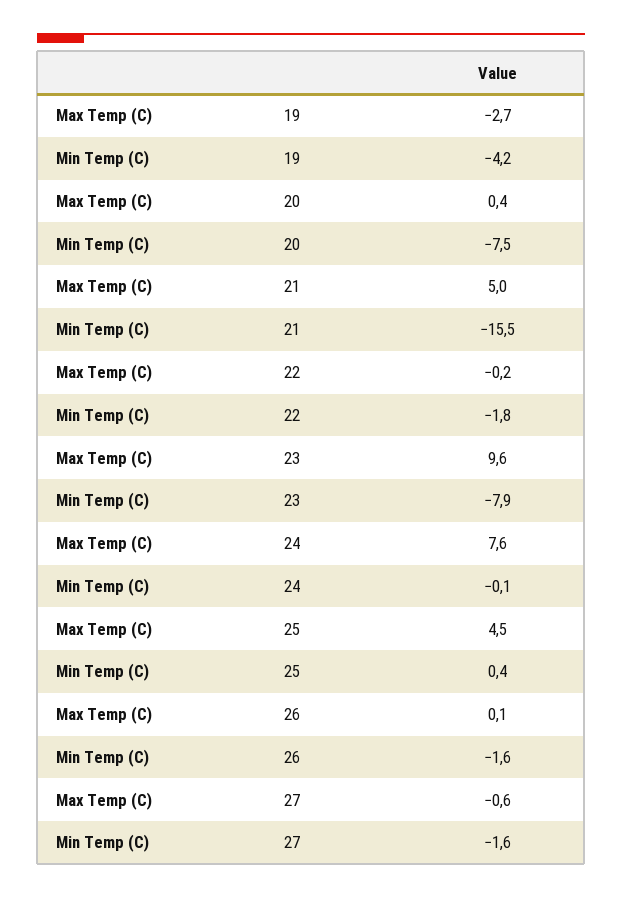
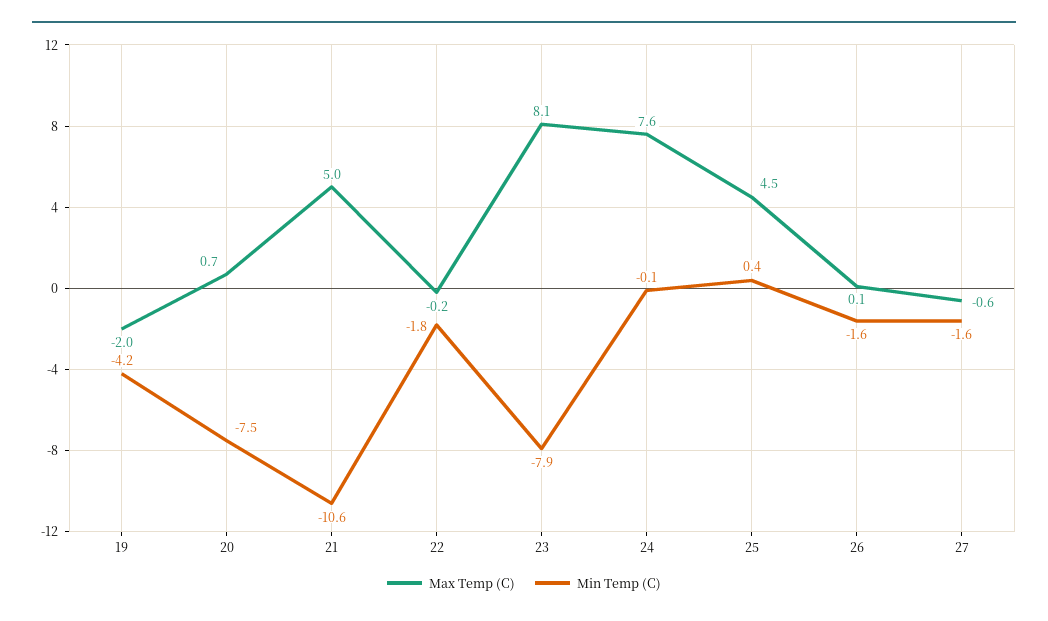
  {
    "Max Temp (C)": {
-     "19": -2.7,
+     "19": -2,
-     "20": 0.4,
+     "20": 0.7,
      "21": 5,
      "22": -0.2,
-     "23": 9.6,
+     "23": 8.1,
      "24": 7.6,
      "25": 4.5,
      "26": 0.1,
      "27": -0.6
    },
    "Min Temp (C)": {
      "19": -4.2,
      "20": -7.5,
-     "21": -15.5,
+     "21": -10.6,
      "22": -1.8,
      "23": -7.9,
      "24": -0.1,
      "25": 0.4,
      "26": -1.6,
      "27": -1.6
    }
  }

